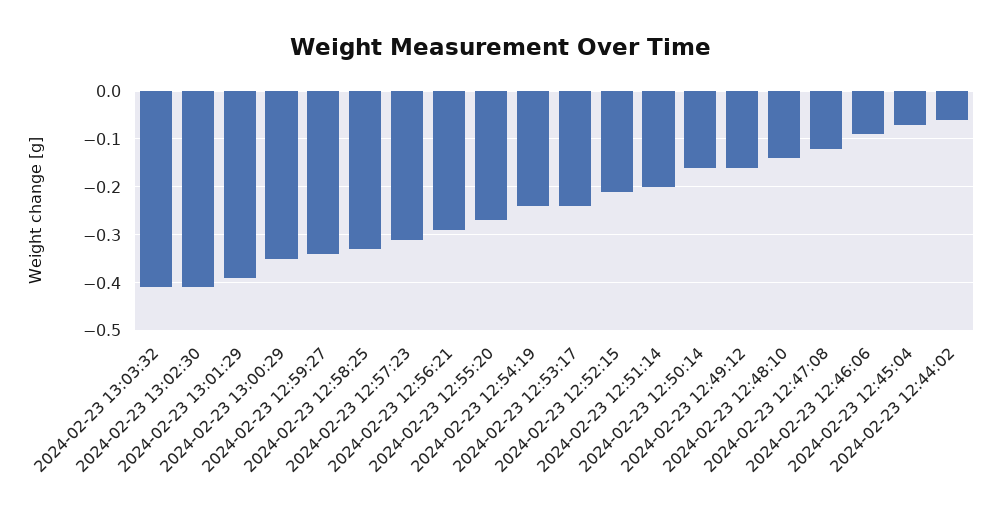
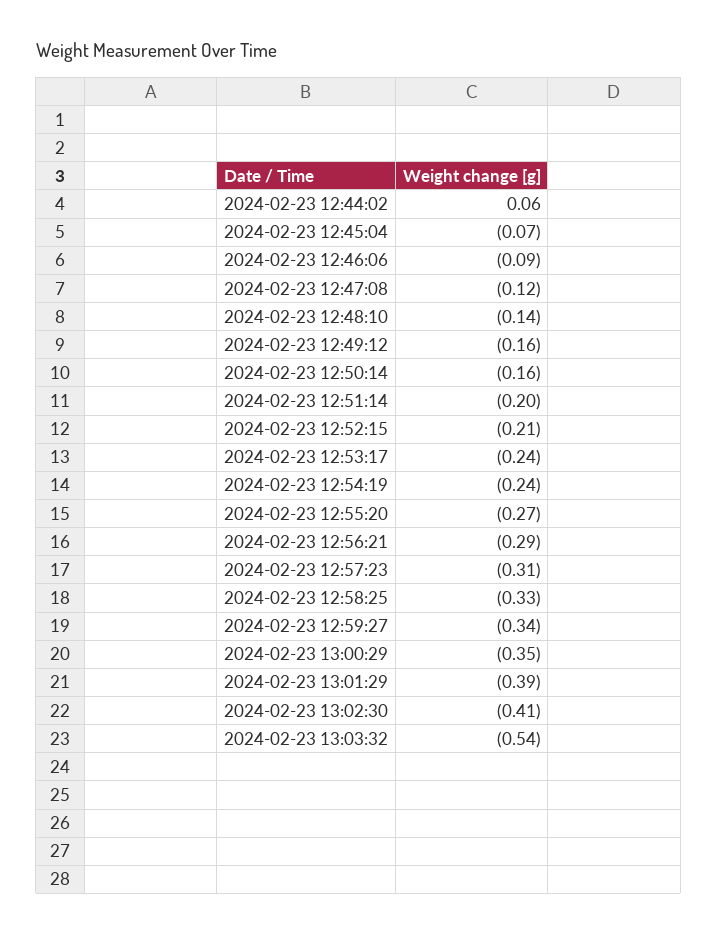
  {
-   "2024-02-23 13:03:32": -0.4,
+   "2024-02-23 13:03:32": -0.54,
    "2024-02-23 13:02:30": -0.41,
    "2024-02-23 13:01:29": -0.39,
    "2024-02-23 13:00:29": -0.35,
    "2024-02-23 12:59:27": -0.34,
    "2024-02-23 12:58:25": -0.33,
    "2024-02-23 12:57:23": -0.31,
    "2024-02-23 12:56:21": -0.29,
    "2024-02-23 12:55:20": -0.27,
    "2024-02-23 12:54:19": -0.24,
    "2024-02-23 12:53:17": -0.24,
    "2024-02-23 12:52:15": -0.21,
    "2024-02-23 12:51:14": -0.2,
    "2024-02-23 12:50:14": -0.16,
    "2024-02-23 12:49:12": -0.16,
    "2024-02-23 12:48:10": -0.14,
    "2024-02-23 12:47:08": -0.12,
    "2024-02-23 12:46:06": -0.09,
    "2024-02-23 12:45:04": -0.07,
-   "2024-02-23 12:44:02": -0.05
+   "2024-02-23 12:44:02": 0.06
  }

